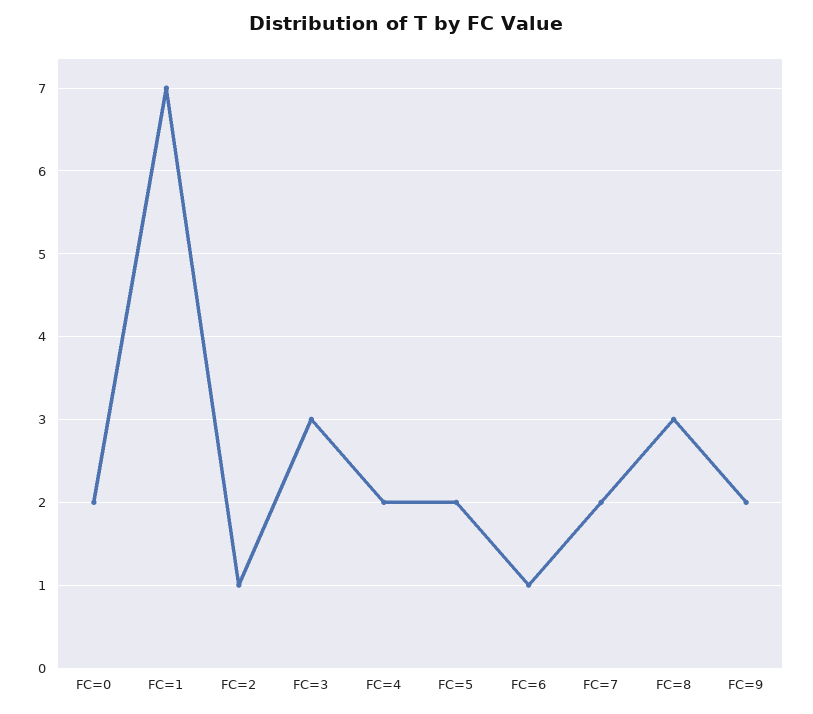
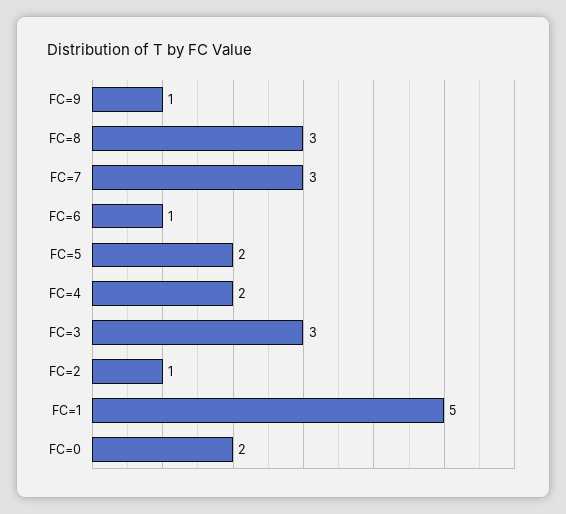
  {
    "FC=0": 2,
-   "FC=1": 7,
+   "FC=1": 5,
    "FC=2": 1,
    "FC=3": 3,
    "FC=4": 2,
    "FC=5": 2,
    "FC=6": 1,
-   "FC=7": 2,
+   "FC=7": 3,
    "FC=8": 3,
-   "FC=9": 2
+   "FC=9": 1
  }

